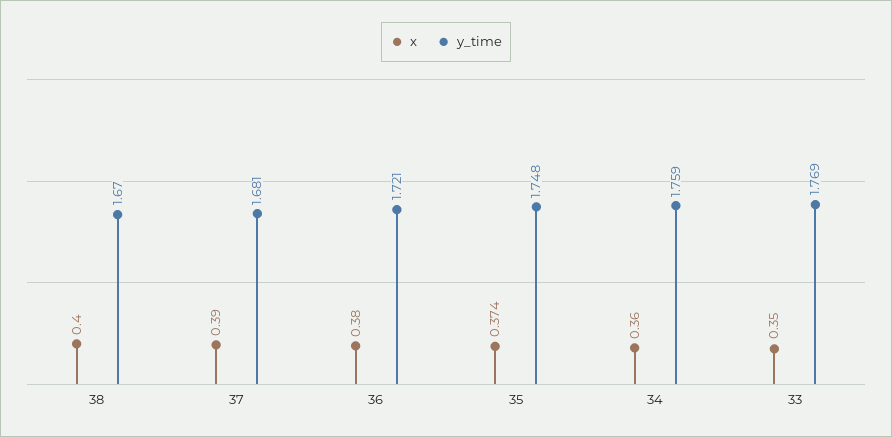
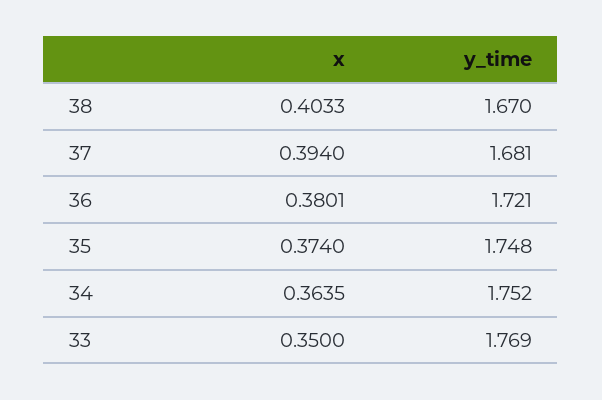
  {
    "x": {
-     "38": 0.4,
+     "38": 0.4033,
-     "37": 0.39,
+     "37": 0.394,
      "36": 0.3801,
      "35": 0.374,
-     "34": 0.36,
+     "34": 0.3635,
      "33": 0.35
    },
    "y_time": {
      "38": 1.67,
      "37": 1.681,
      "36": 1.721,
      "35": 1.748,
-     "34": 1.759,
+     "34": 1.752,
      "33": 1.769
    }
  }

